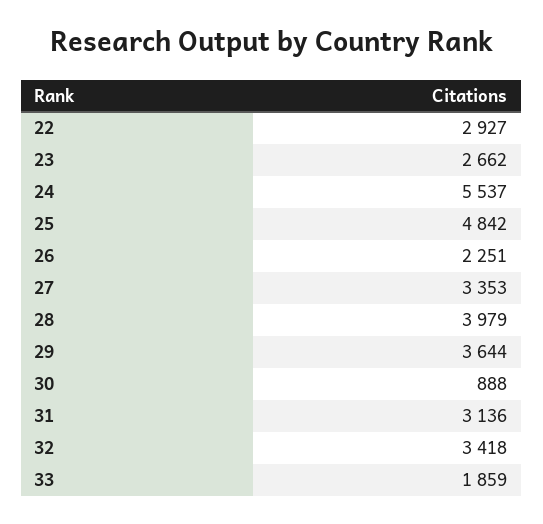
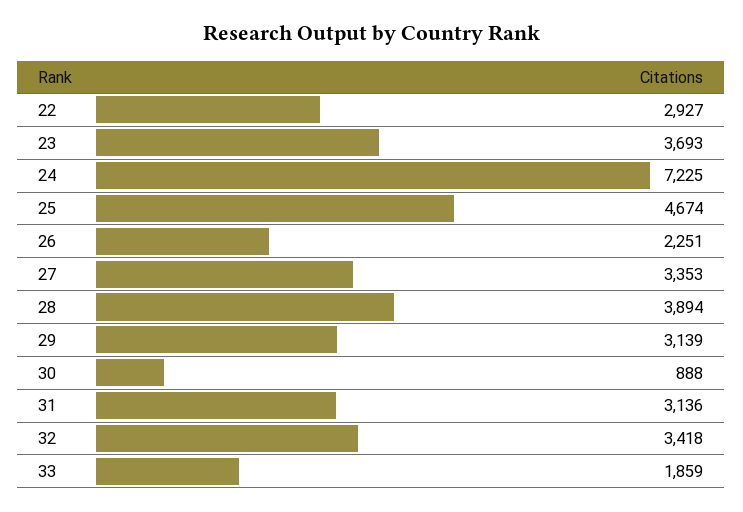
  {
    "22": 2927,
-   "23": 2662,
+   "23": 3693,
-   "24": 5537,
+   "24": 7225,
-   "25": 4842,
+   "25": 4674,
    "26": 2251,
    "27": 3353,
-   "28": 3979,
+   "28": 3894,
-   "29": 3644,
+   "29": 3139,
    "30": 888,
    "31": 3136,
    "32": 3418,
    "33": 1859
  }

